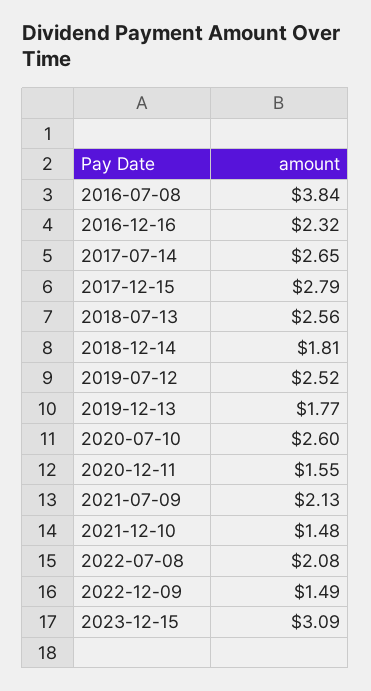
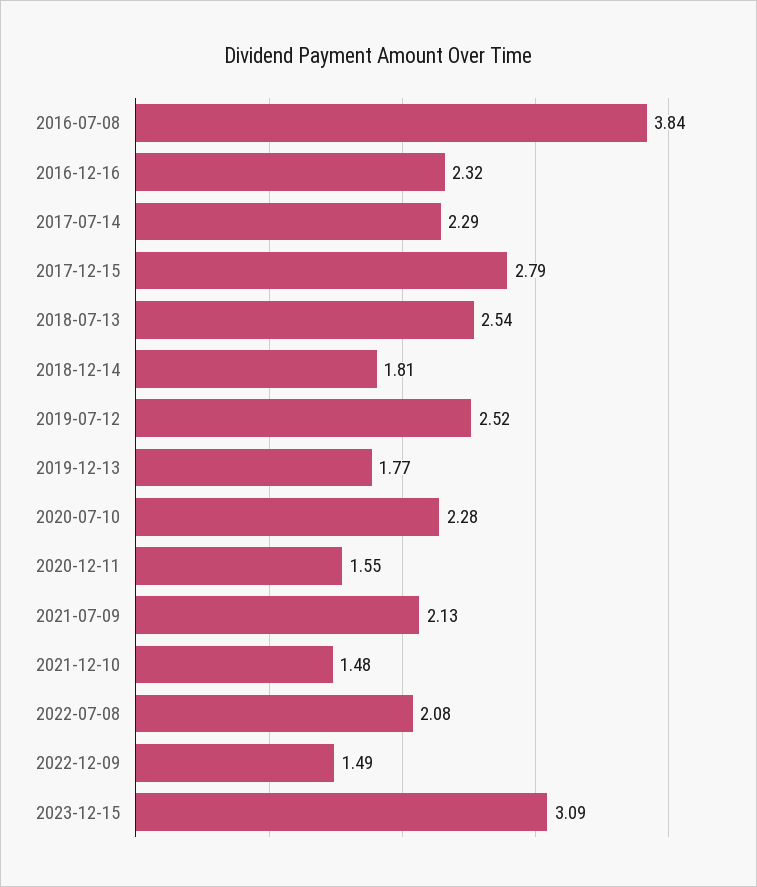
  {
    "2016-07-08": 3.84,
    "2016-12-16": 2.32,
-   "2017-07-14": 2.65,
+   "2017-07-14": 2.29,
    "2017-12-15": 2.79,
-   "2018-07-13": 2.56,
+   "2018-07-13": 2.54,
    "2018-12-14": 1.81,
    "2019-07-12": 2.52,
    "2019-12-13": 1.77,
-   "2020-07-10": 2.6,
+   "2020-07-10": 2.28,
    "2020-12-11": 1.55,
    "2021-07-09": 2.13,
    "2021-12-10": 1.48,
    "2022-07-08": 2.08,
    "2022-12-09": 1.49,
    "2023-12-15": 3.09
  }

